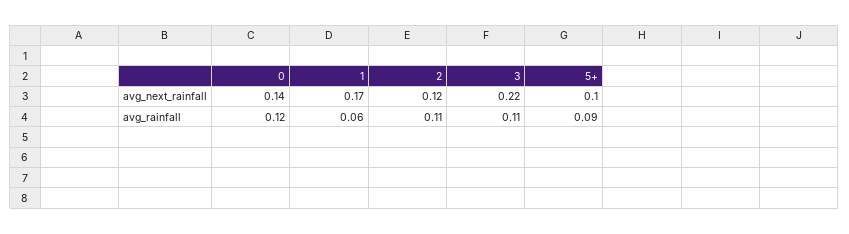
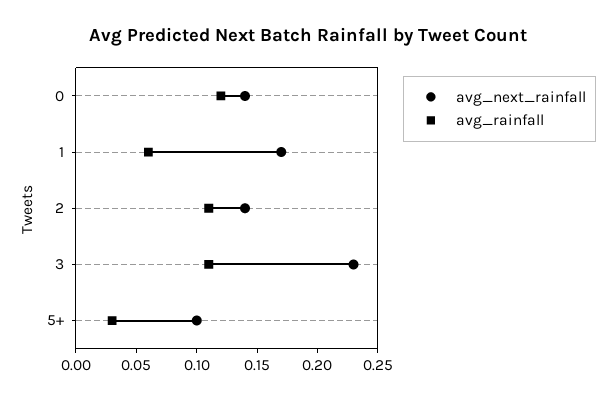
  {
    "avg_next_rainfall": {
      "0": 0.14,
      "1": 0.17,
-     "2": 0.12,
+     "2": 0.14,
-     "3": 0.22,
+     "3": 0.23,
      "5+": 0.1
    },
    "avg_rainfall": {
      "0": 0.12,
      "1": 0.06,
      "2": 0.11,
      "3": 0.11,
-     "5+": 0.09
+     "5+": 0.03
    }
  }

